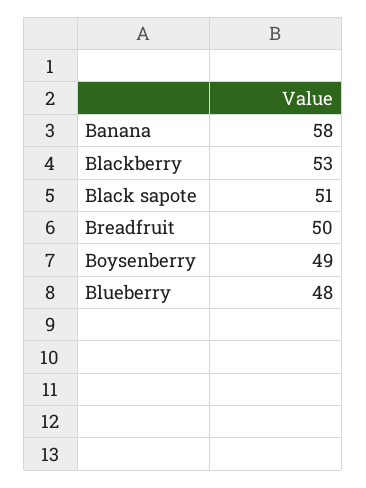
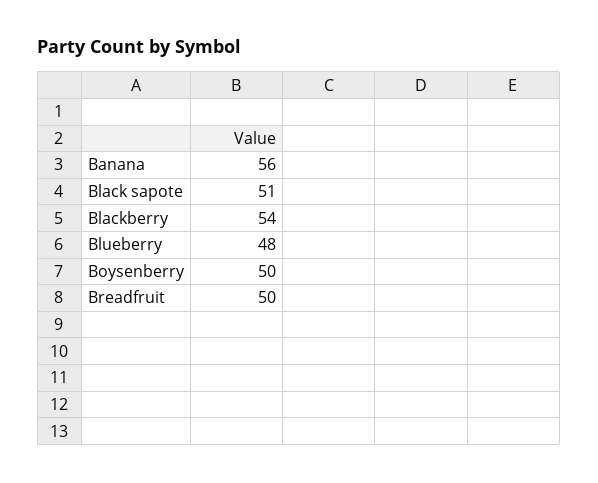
  {
-   "Banana": 58,
+   "Banana": 56,
-   "Blackberry": 53,
+   "Blackberry": 54,
    "Black sapote": 51,
    "Breadfruit": 50,
-   "Boysenberry": 49,
+   "Boysenberry": 50,
    "Blueberry": 48
  }

